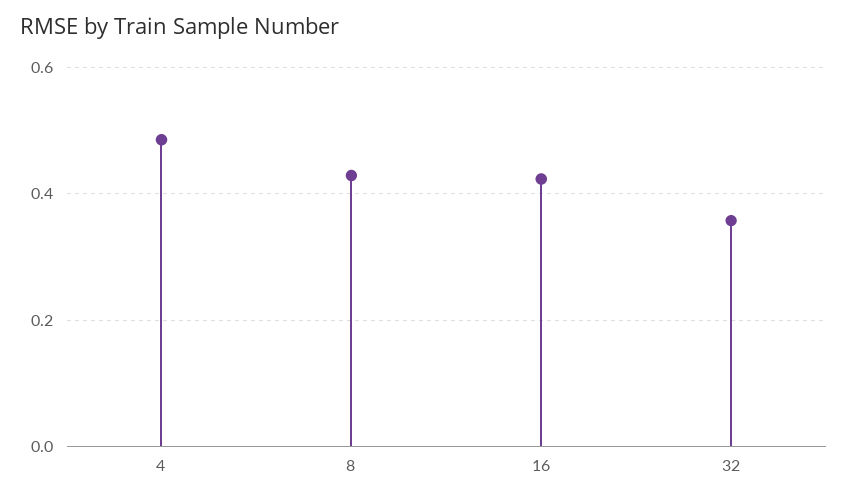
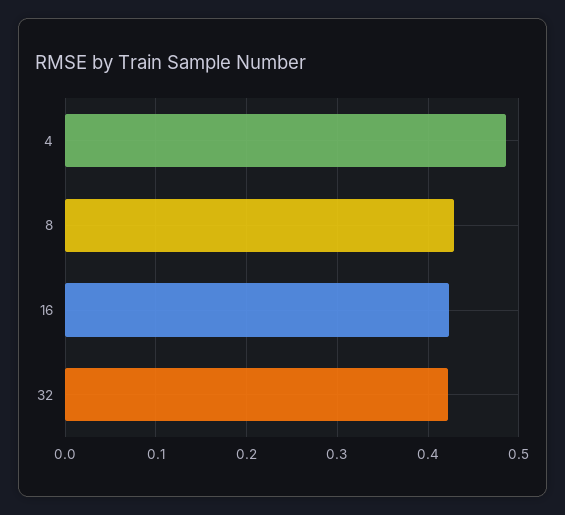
  {
    "4": 0.49,
    "8": 0.43,
    "16": 0.42,
-   "32": 0.36
+   "32": 0.42
  }

